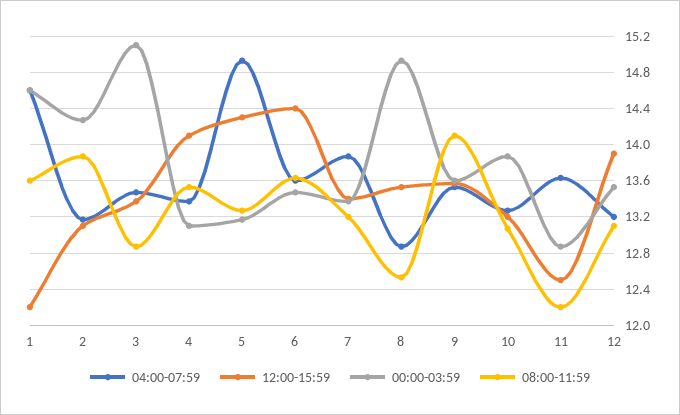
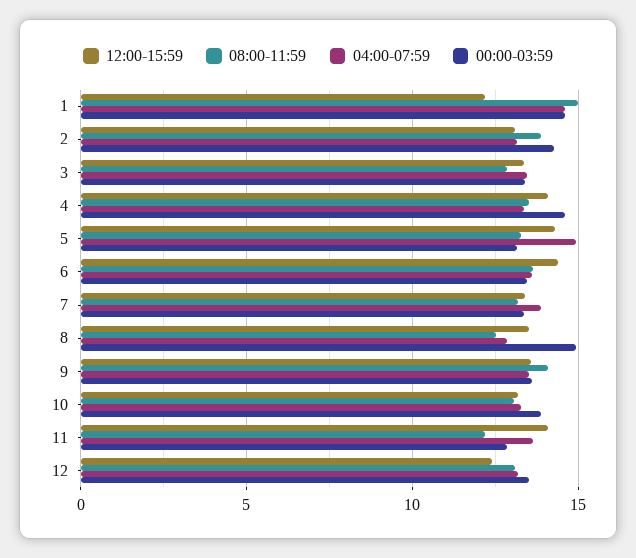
  {
    "04:00-07:59": {
      "1": 14.6,
      "2": 13.2,
      "3": 13.5,
      "4": 13.4,
      "5": 14.9,
      "6": 13.6,
      "7": 13.9,
      "8": 12.9,
      "9": 13.5,
      "10": 13.3,
      "11": 13.6,
      "12": 13.2
    },
    "12:00-15:59": {
      "1": 12.2,
      "2": 13.1,
      "3": 13.4,
      "4": 14.1,
      "5": 14.3,
      "6": 14.4,
      "7": 13.4,
      "8": 13.5,
      "9": 13.6,
      "10": 13.2,
-     "11": 12.5,
+     "11": 14,
-     "12": 13.9
+     "12": 12.5
    },
    "00:00-03:59": {
      "1": 14.6,
      "2": 14.3,
-     "3": 15.1,
+     "3": 13.5,
-     "4": 13.1,
+     "4": 14.5,
      "5": 13.2,
      "6": 13.5,
      "7": 13.4,
      "8": 14.9,
      "9": 13.6,
      "10": 13.9,
      "11": 12.9,
      "12": 13.5
    },
    "08:00-11:59": {
-     "1": 13.6,
+     "1": 15,
      "2": 13.9,
      "3": 12.9,
      "4": 13.5,
      "5": 13.3,
      "6": 13.6,
      "7": 13.2,
      "8": 12.5,
      "9": 14.1,
      "10": 13.1,
      "11": 12.2,
      "12": 13.1
    }
  }

